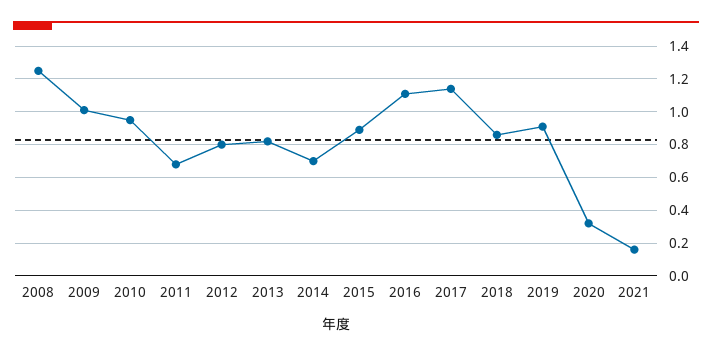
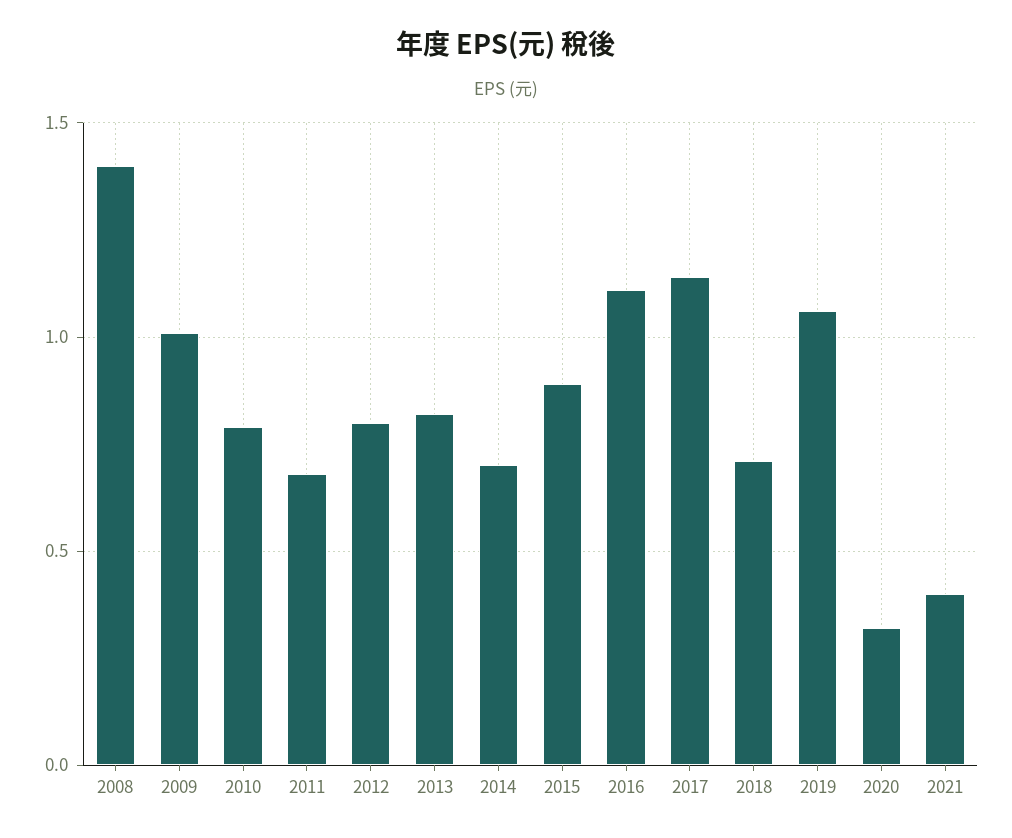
  {
-   "2008": 1.25,
+   "2008": 1.4,
    "2009": 1,
-   "2010": 0.95,
+   "2010": 0.8,
    "2011": 0.7,
    "2012": 0.8,
    "2013": 0.8,
    "2014": 0.7,
    "2015": 0.9,
    "2016": 1.1,
    "2017": 1.15,
-   "2018": 0.85,
+   "2018": 0.7,
-   "2019": 0.9,
+   "2019": 1.05,
    "2020": 0.3,
-   "2021": 0.15
+   "2021": 0.4
  }

